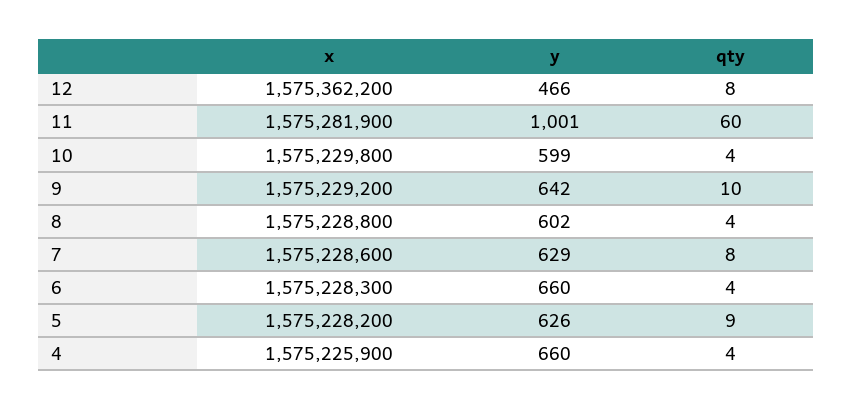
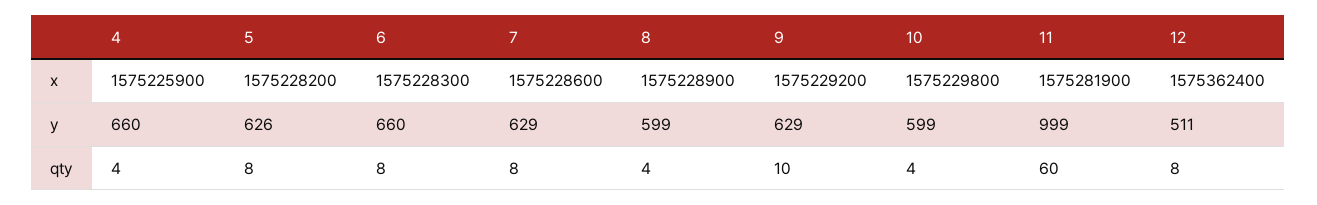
  {
    "x": {
-     "12": 1575362200,
+     "12": 1575362400,
      "11": 1575281900,
      "10": 1575229800,
      "9": 1575229200,
-     "8": 1575228800,
+     "8": 1575228900,
      "7": 1575228600,
      "6": 1575228300,
      "5": 1575228200,
      "4": 1575225900
    },
    "y": {
-     "12": 466,
+     "12": 511,
-     "11": 1001,
+     "11": 999,
      "10": 599,
-     "9": 642,
+     "9": 629,
-     "8": 602,
+     "8": 599,
      "7": 629,
      "6": 660,
      "5": 626,
      "4": 660
    },
    "qty": {
      "12": 8,
      "11": 60,
      "10": 4,
      "9": 10,
      "8": 4,
      "7": 8,
-     "6": 4,
+     "6": 8,
-     "5": 9,
+     "5": 8,
      "4": 4
    }
  }

